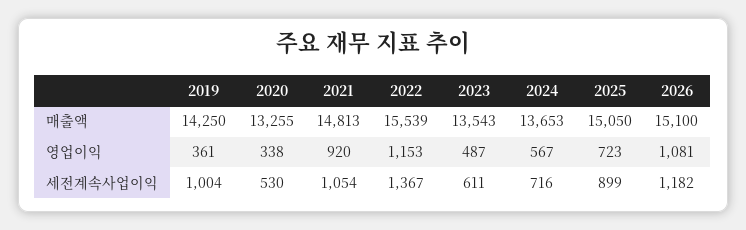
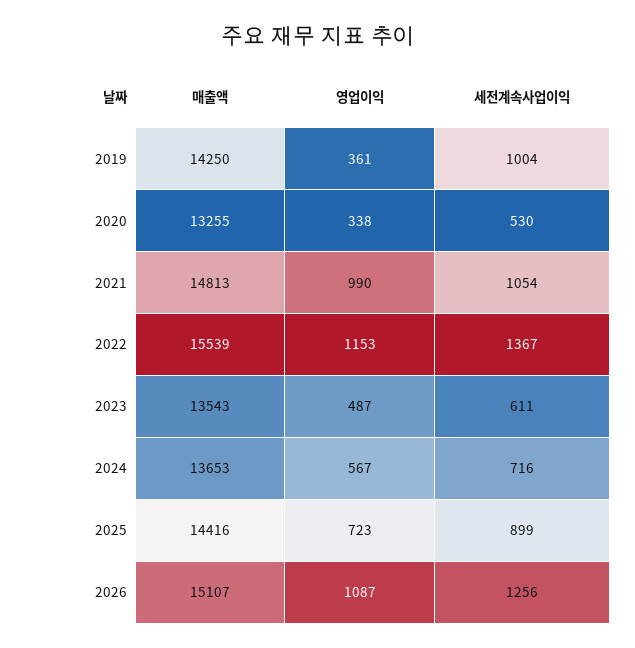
  {
    "2019": {
      "매출액": 14250,
      "영업이익": 361,
      "세전계속사업이익": 1004
    },
    "2020": {
      "매출액": 13255,
      "영업이익": 338,
      "세전계속사업이익": 530
    },
    "2021": {
      "매출액": 14813,
-     "영업이익": 920,
+     "영업이익": 990,
      "세전계속사업이익": 1054
    },
    "2022": {
      "매출액": 15539,
      "영업이익": 1153,
      "세전계속사업이익": 1367
    },
    "2023": {
      "매출액": 13543,
      "영업이익": 487,
      "세전계속사업이익": 611
    },
    "2024": {
      "매출액": 13653,
      "영업이익": 567,
      "세전계속사업이익": 716
    },
    "2025": {
-     "매출액": 15050,
+     "매출액": 14416,
      "영업이익": 723,
      "세전계속사업이익": 899
    },
    "2026": {
-     "매출액": 15100,
+     "매출액": 15107,
-     "영업이익": 1081,
+     "영업이익": 1087,
-     "세전계속사업이익": 1182
+     "세전계속사업이익": 1256
    }
  }

